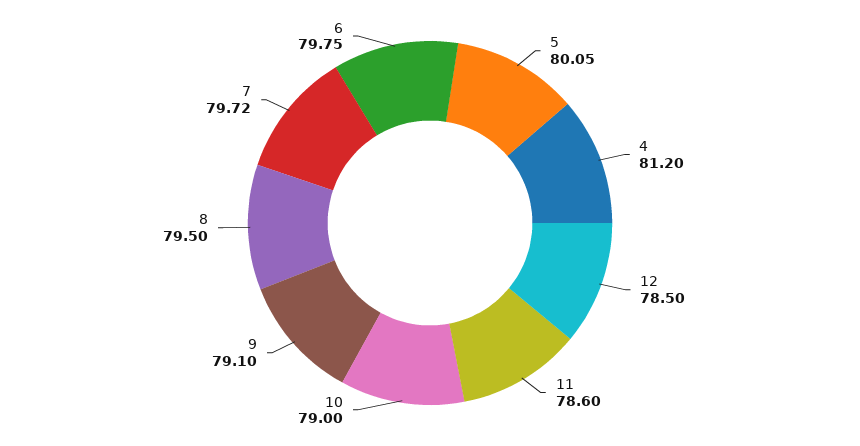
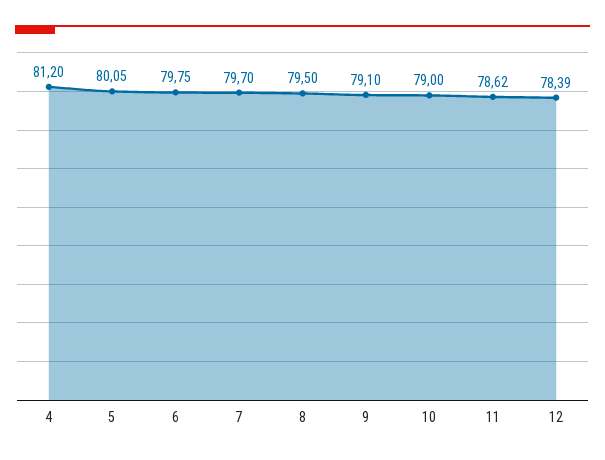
  {
    "5": 80.05,
    "4": 81.2,
-   "12": 78.5,
+   "12": 78.39,
-   "11": 78.6,
+   "11": 78.62,
    "10": 79,
    "9": 79.1,
    "8": 79.5,
-   "7": 79.72,
+   "7": 79.7,
    "6": 79.75
  }

